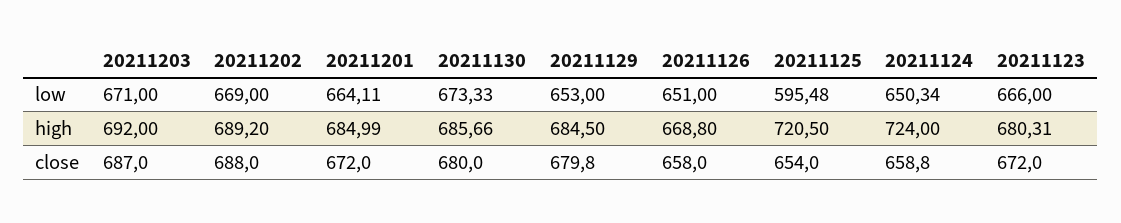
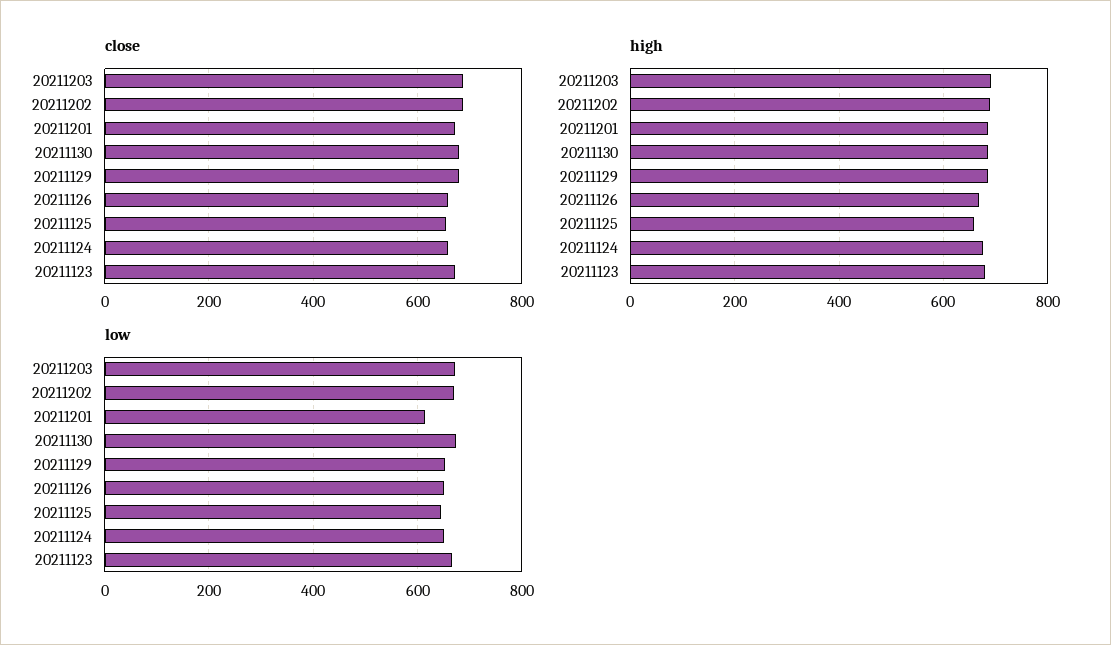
  {
    "low": {
      "20211203": 671,
      "20211202": 669,
-     "20211201": 664.11,
+     "20211201": 620,
      "20211130": 673.33,
      "20211129": 653,
      "20211126": 651,
-     "20211125": 595.48,
+     "20211125": 640,
      "20211124": 650.34,
      "20211123": 666
    },
    "high": {
      "20211203": 692,
      "20211202": 689.2,
      "20211201": 684.99,
      "20211130": 685.66,
      "20211129": 684.5,
      "20211126": 668.8,
-     "20211125": 720.5,
+     "20211125": 660,
-     "20211124": 724,
+     "20211124": 680,
      "20211123": 680.31
    },
    "close": {
      "20211203": 687,
      "20211202": 688,
      "20211201": 672,
      "20211130": 680,
      "20211129": 679.8,
      "20211126": 658,
      "20211125": 654,
      "20211124": 658.8,
      "20211123": 672
    }
  }

